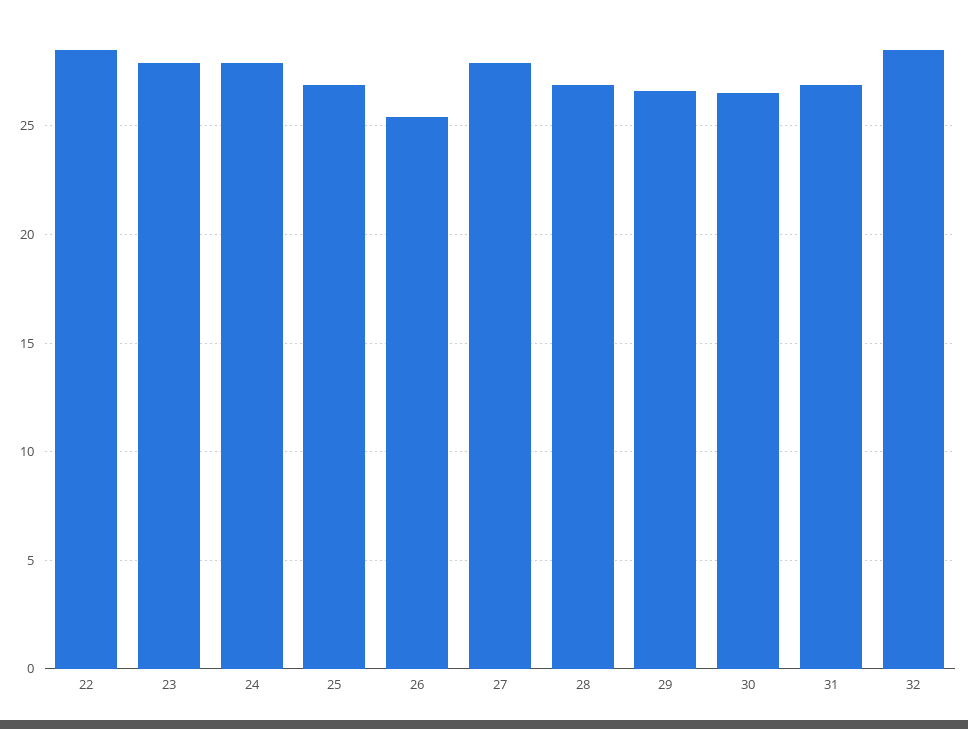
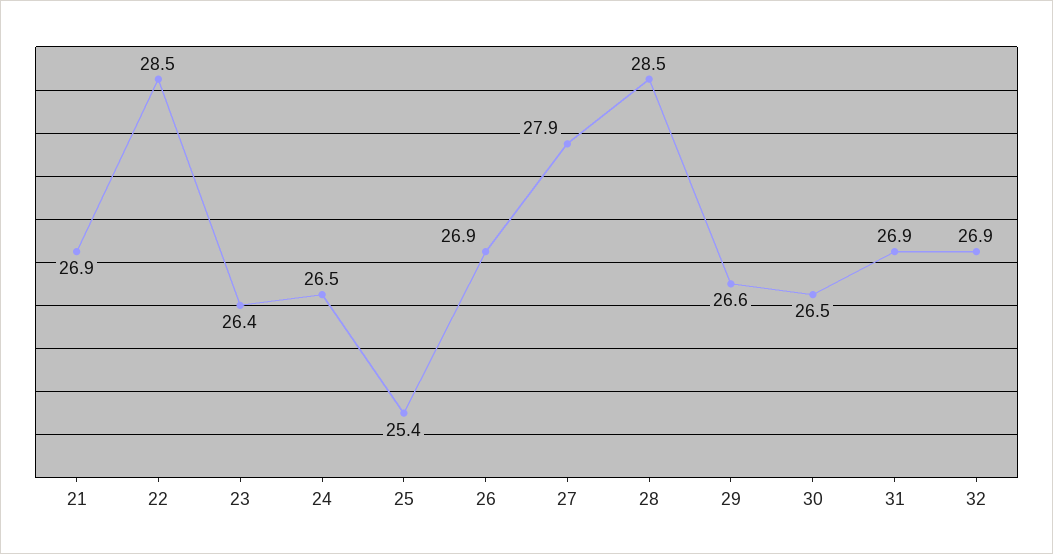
  {
    "22": 28.5,
-   "23": 28,
+   "23": 26.4,
-   "24": 28,
+   "24": 26.5,
-   "25": 27,
+   "25": 25.4,
-   "26": 25.5,
+   "26": 26.9,
    "27": 27.9,
-   "28": 27,
+   "28": 28.5,
    "29": 26.6,
    "30": 26.5,
    "31": 26.9,
-   "32": 28.5
+   "32": 26.9,
+   "21": 26.9
  }

